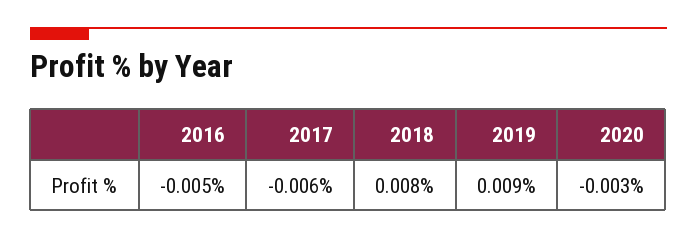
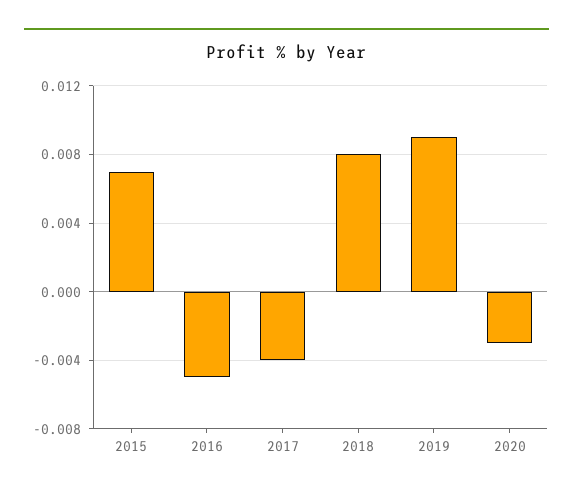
  {
    "2016": -0.005,
-   "2017": -0.006,
+   "2017": -0.004,
    "2018": 0.008,
    "2019": 0.009,
-   "2020": -0.003
+   "2020": -0.003,
+   "2015": 0.007
  }

